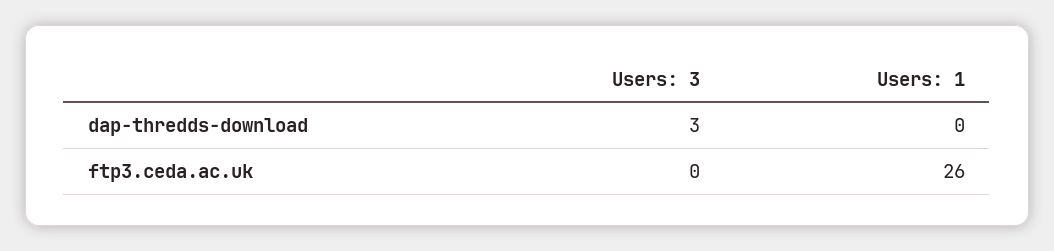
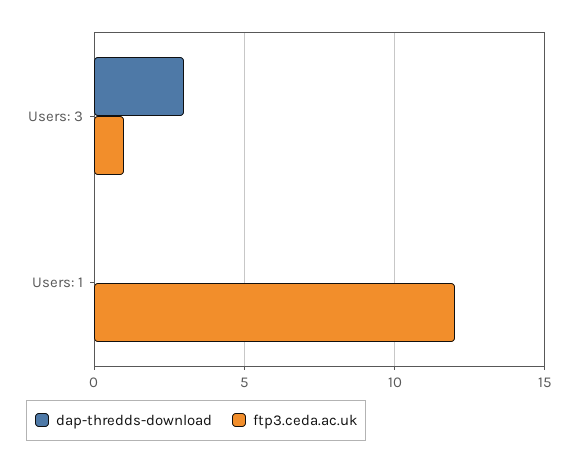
  {
    "dap-thredds-download": {
      "Users: 3": 3,
      "Users: 1": 0
    },
    "ftp3.ceda.ac.uk": {
-     "Users: 3": 0,
+     "Users: 3": 1,
-     "Users: 1": 26
+     "Users: 1": 12
    }
  }

